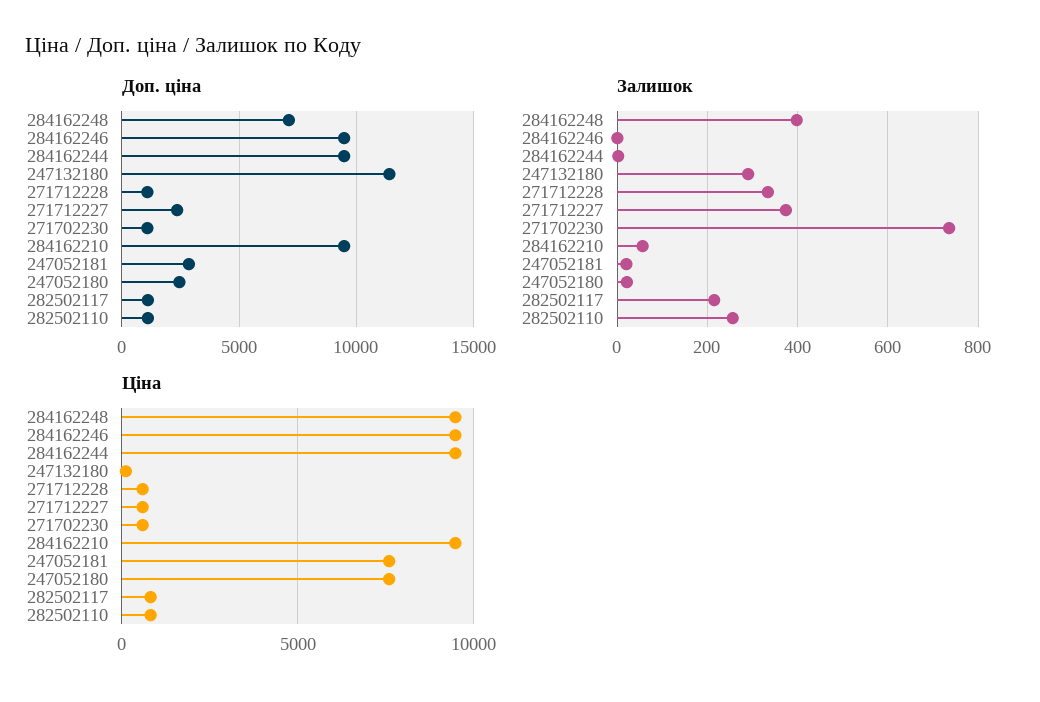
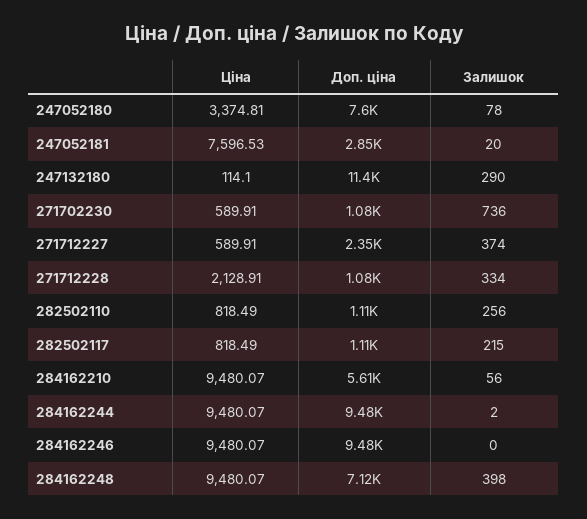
  {
    "Доп. ціна": {
      "284162248": 7120,
      "284162246": 9480,
      "284162244": 9480,
      "247132180": 11400,
      "271712228": 1080,
      "271712227": 2350,
      "271702230": 1080,
-     "284162210": 9500,
+     "284162210": 5610,
      "247052181": 2850,
-     "247052180": 2500,
+     "247052180": 7600,
      "282502117": 1110,
      "282502110": 1110
    },
    "Залишок": {
      "284162248": 398,
      "284162246": 0,
      "284162244": 2,
      "247132180": 290,
      "271712228": 334,
      "271712227": 374,
      "271702230": 736,
      "284162210": 56,
      "247052181": 20,
-     "247052180": 20,
+     "247052180": 78,
      "282502117": 215,
      "282502110": 256
    },
    "Ціна": {
      "284162248": 9480.07,
      "284162246": 9480.07,
      "284162244": 9480.07,
      "247132180": 114.1,
-     "271712228": 500,
+     "271712228": 2128.91,
      "271712227": 589.91,
      "271702230": 589.91,
      "284162210": 9480.07,
      "247052181": 7596.53,
-     "247052180": 7500,
+     "247052180": 3374.81,
      "282502117": 818.49,
      "282502110": 818.49
    }
  }

